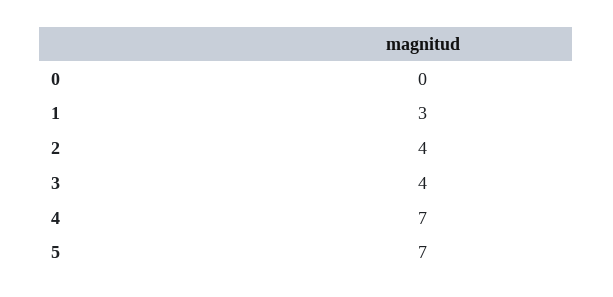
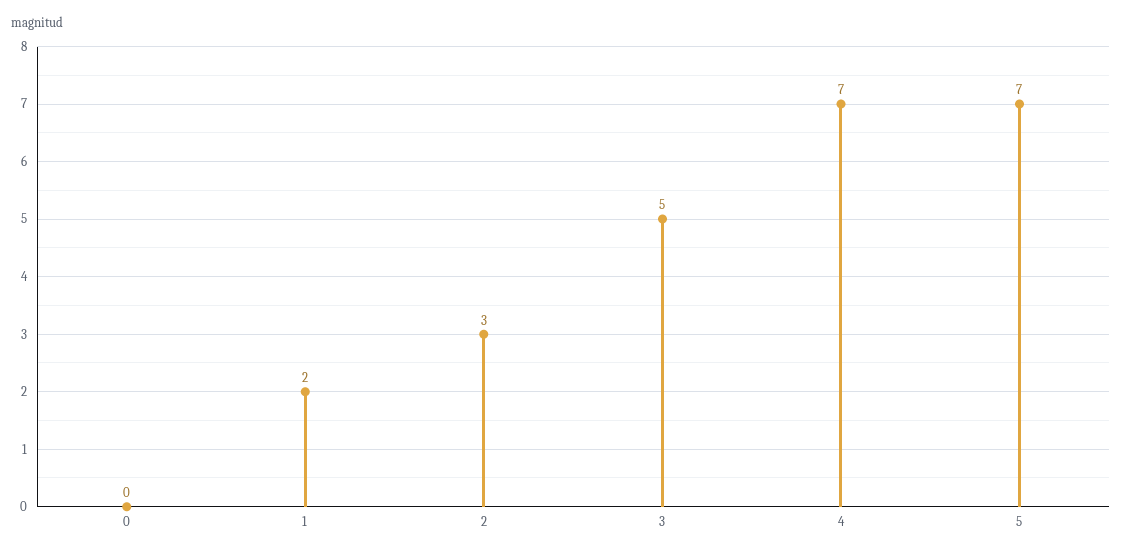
  {
    "0": 0,
-   "1": 3,
+   "1": 2,
-   "2": 4,
+   "2": 3,
-   "3": 4,
+   "3": 5,
    "4": 7,
    "5": 7
  }

